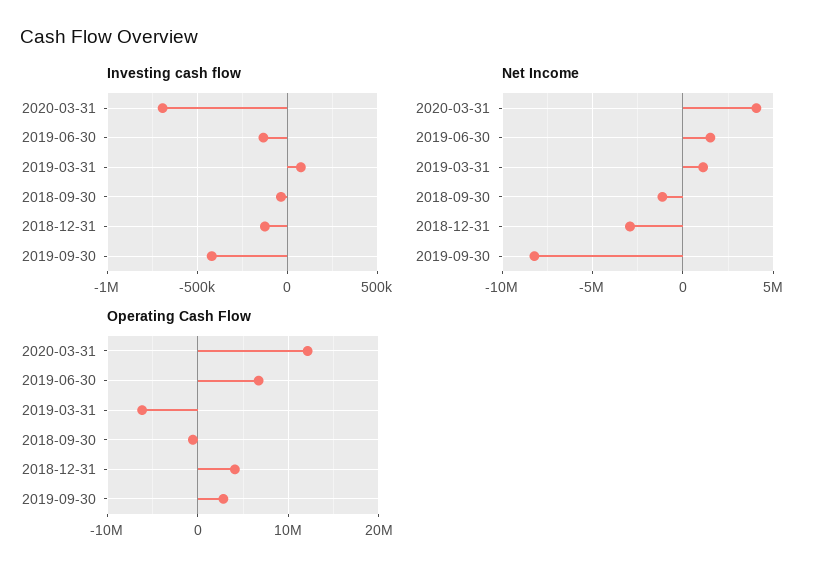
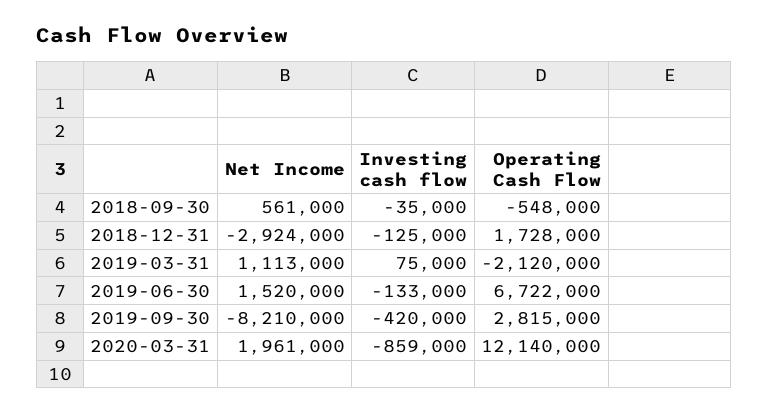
  {
    "Investing cash flow": {
-     "2020-03-31": -700000,
+     "2020-03-31": -859000,
      "2019-06-30": -133000,
      "2019-03-31": 75000,
      "2018-09-30": -35000,
      "2018-12-31": -125000,
      "2019-09-30": -420000
    },
    "Net Income": {
-     "2020-03-31": 4000000,
+     "2020-03-31": 1961000,
      "2019-06-30": 1520000,
      "2019-03-31": 1113000,
-     "2018-09-30": -1000000,
+     "2018-09-30": 561000,
      "2018-12-31": -2924000,
      "2019-09-30": -8210000
    },
    "Operating Cash Flow": {
      "2020-03-31": 12140000,
      "2019-06-30": 6722000,
-     "2019-03-31": -6000000,
+     "2019-03-31": -2120000,
      "2018-09-30": -548000,
-     "2018-12-31": 4000000,
+     "2018-12-31": 1728000,
      "2019-09-30": 2815000
    }
  }

